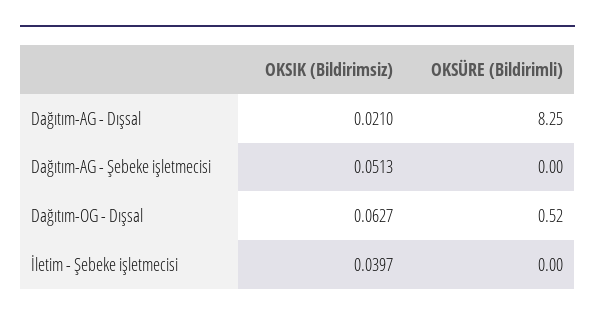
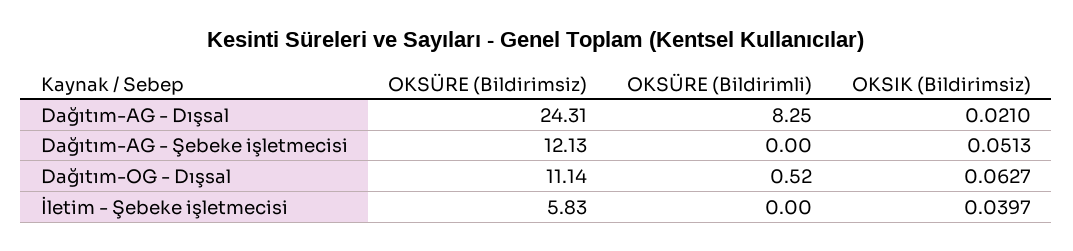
  {
    "OKSIK (Bildirimsiz)": {
      "Dağıtım-AG - Dışsal": 0.021,
      "Dağıtım-AG - Şebeke işletmecisi": 0.0513,
      "Dağıtım-OG - Dışsal": 0.0627,
      "İletim - Şebeke işletmecisi": 0.0397
    },
    "OKSÜRE (Bildirimli)": {
      "Dağıtım-AG - Dışsal": 8.25,
      "Dağıtım-AG - Şebeke işletmecisi": 0,
      "Dağıtım-OG - Dışsal": 0.52,
      "İletim - Şebeke işletmecisi": 0
-   }
+   },
+   "OKSÜRE (Bildirimsiz)": {
+     "Dağıtım-AG - Dışsal": 24.31,
+     "Dağıtım-AG - Şebeke işletmecisi": 12.13,
+     "Dağıtım-OG - Dışsal": 11.14,
+     "İletim - Şebeke işletmecisi": 5.83
+   }
  }

